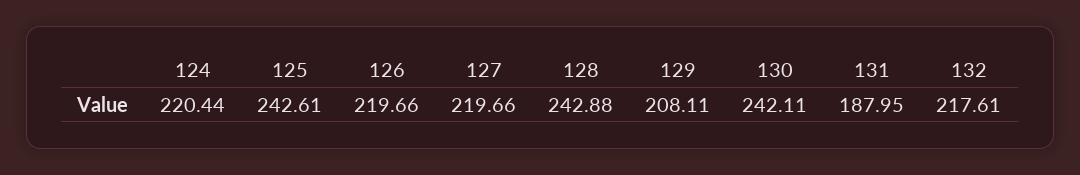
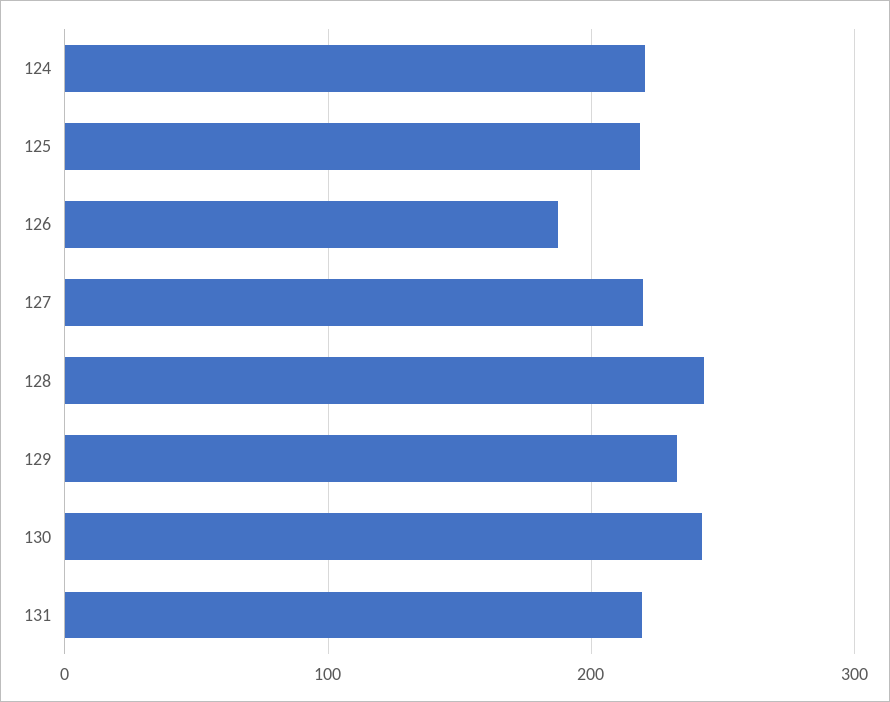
  {
    "124": 220.44,
-   "125": 242.61,
+   "125": 220,
-   "126": 219.66,
+   "126": 190,
    "127": 219.66,
    "128": 242.88,
-   "129": 208.11,
+   "129": 230,
    "130": 242.11,
-   "131": 187.95,
+   "131": 220
-   "132": 217.61
  }

